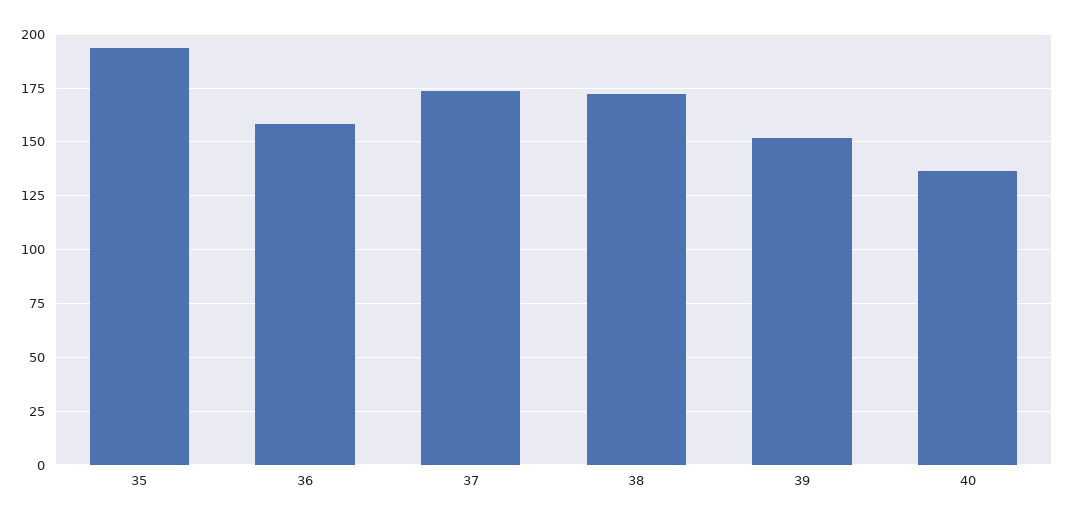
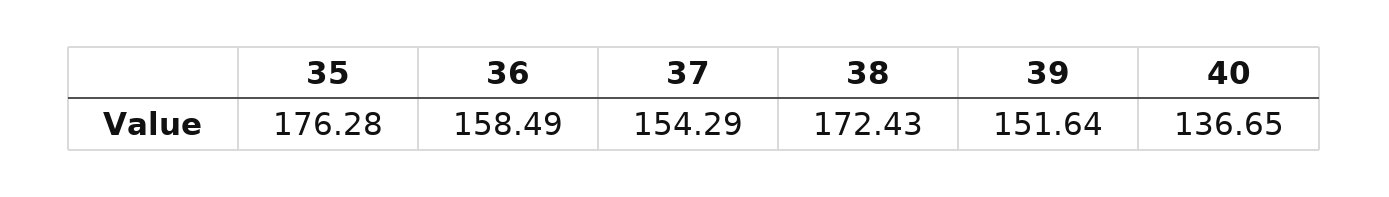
  {
-   "35": 195,
+   "35": 176.28,
    "36": 158.49,
-   "37": 175,
+   "37": 154.29,
    "38": 172.43,
    "39": 151.64,
    "40": 136.65
  }

